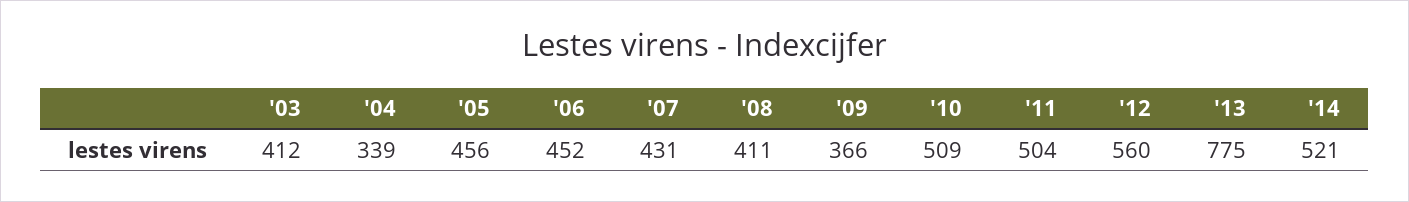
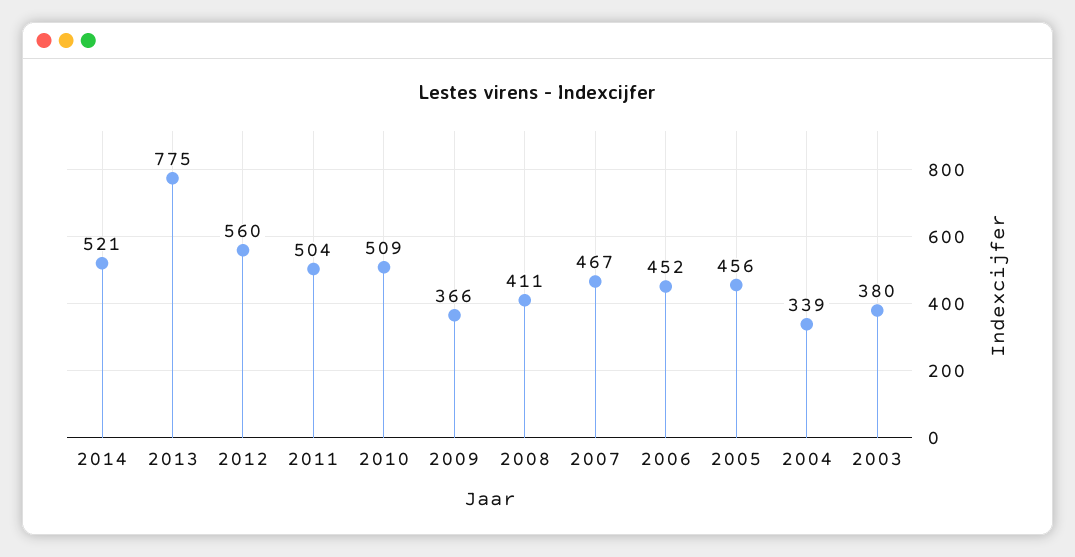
  {
-   "'03": 412,
+   "'03": 380,
    "'04": 339,
    "'05": 456,
    "'06": 452,
-   "'07": 431,
+   "'07": 467,
    "'08": 411,
    "'09": 366,
    "'10": 509,
    "'11": 504,
    "'12": 560,
    "'13": 775,
    "'14": 521
  }

